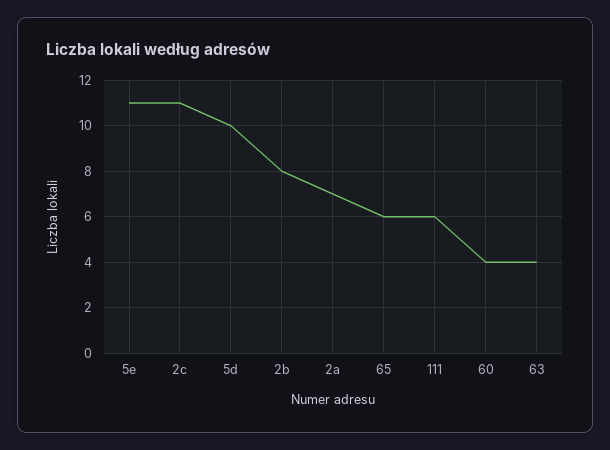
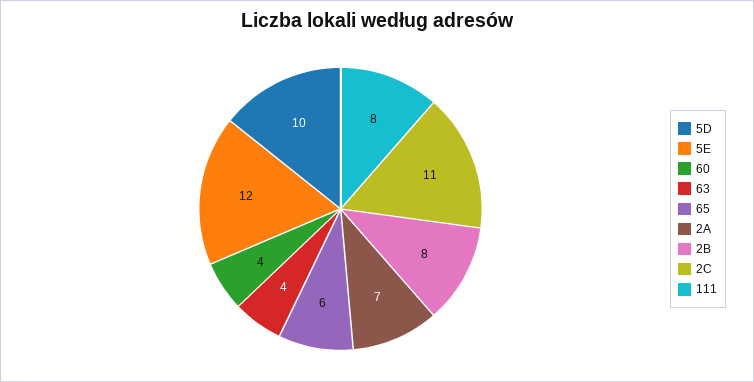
  {
-   "5e": 11,
+   "5e": 12,
    "2c": 11,
    "5d": 10,
    "2b": 8,
    "2a": 7,
    "65": 6,
-   "111": 6,
+   "111": 8,
    "60": 4,
    "63": 4
  }

